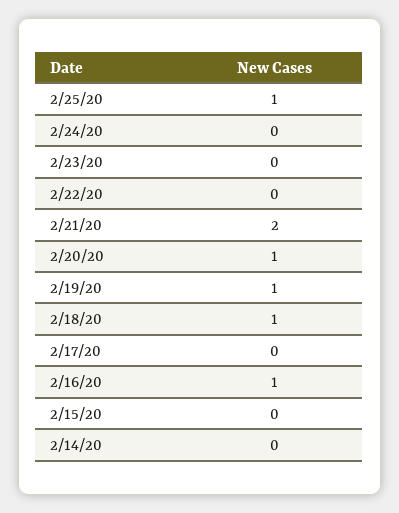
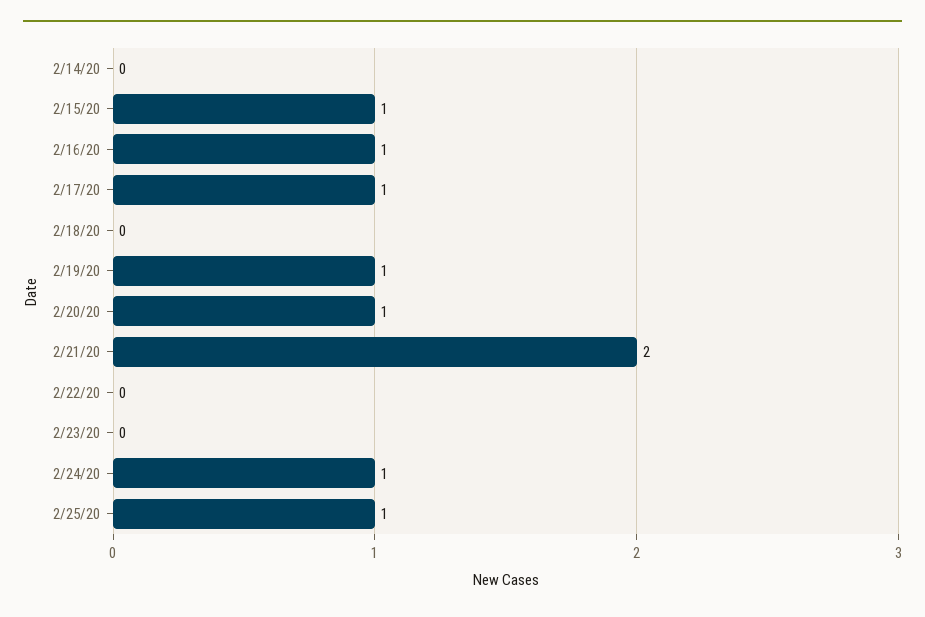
  {
    "2/25/20": 1,
-   "2/24/20": 0,
+   "2/24/20": 1,
    "2/23/20": 0,
    "2/22/20": 0,
    "2/21/20": 2,
    "2/20/20": 1,
    "2/19/20": 1,
-   "2/18/20": 1,
+   "2/18/20": 0,
-   "2/17/20": 0,
+   "2/17/20": 1,
    "2/16/20": 1,
-   "2/15/20": 0,
+   "2/15/20": 1,
    "2/14/20": 0
  }

